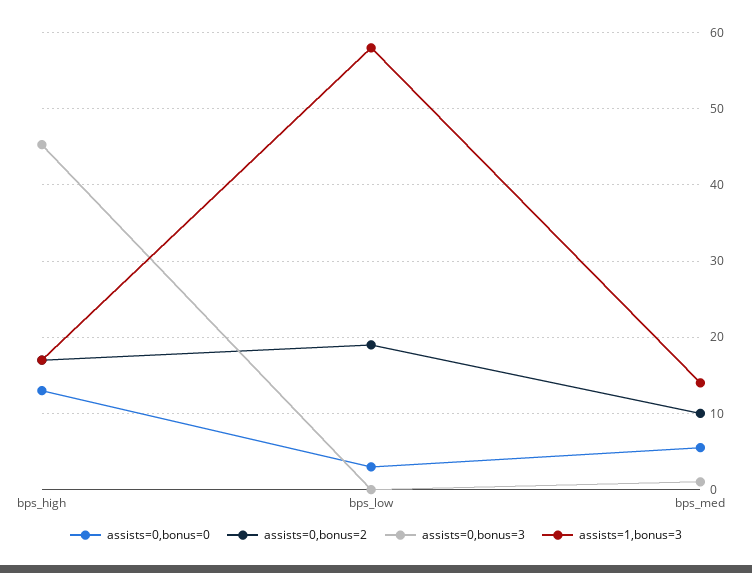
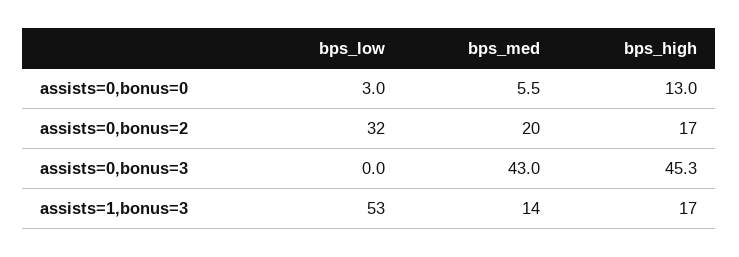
  {
    "assists=0,bonus=0": {
      "bps_high": 13,
      "bps_low": 3,
      "bps_med": 5.5
    },
    "assists=0,bonus=2": {
      "bps_high": 17,
-     "bps_low": 19,
+     "bps_low": 32,
-     "bps_med": 10
+     "bps_med": 20
    },
    "assists=0,bonus=3": {
      "bps_high": 45.3,
      "bps_low": 0,
-     "bps_med": 1
+     "bps_med": 43
    },
    "assists=1,bonus=3": {
      "bps_high": 17,
-     "bps_low": 58,
+     "bps_low": 53,
      "bps_med": 14
    }
  }

